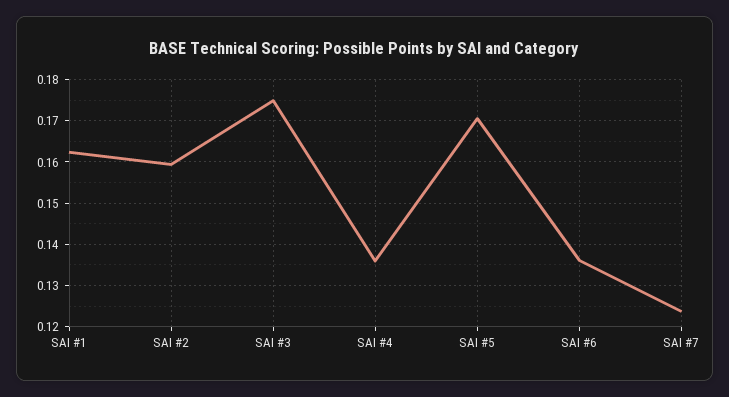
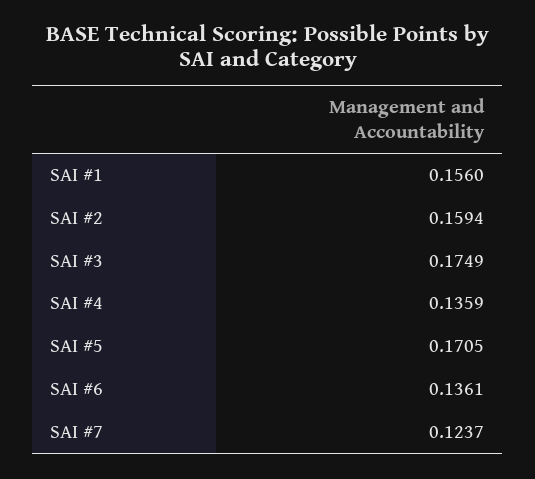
  {
-   "SAI #1": 0.162,
+   "SAI #1": 0.156,
    "SAI #2": 0.1594,
    "SAI #3": 0.1749,
    "SAI #4": 0.1359,
    "SAI #5": 0.1705,
    "SAI #6": 0.1361,
    "SAI #7": 0.1237
  }

